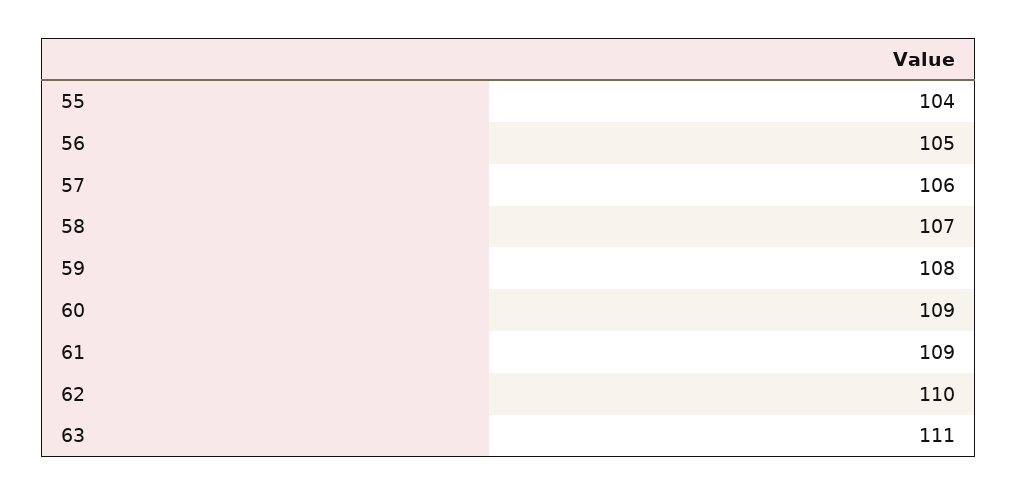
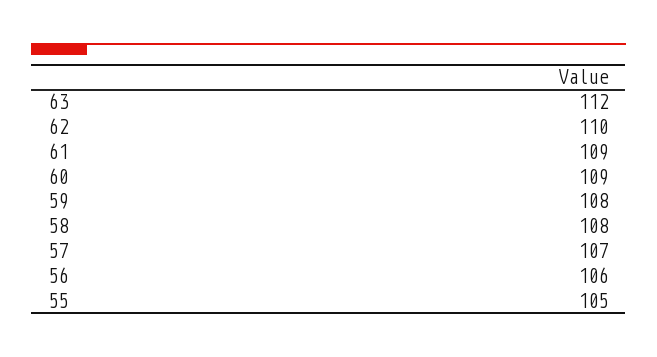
  {
-   "55": 104,
+   "55": 105,
-   "56": 105,
+   "56": 106,
-   "57": 106,
+   "57": 107,
-   "58": 107,
+   "58": 108,
    "59": 108,
    "60": 109,
    "61": 109,
    "62": 110,
-   "63": 111
+   "63": 112
  }

